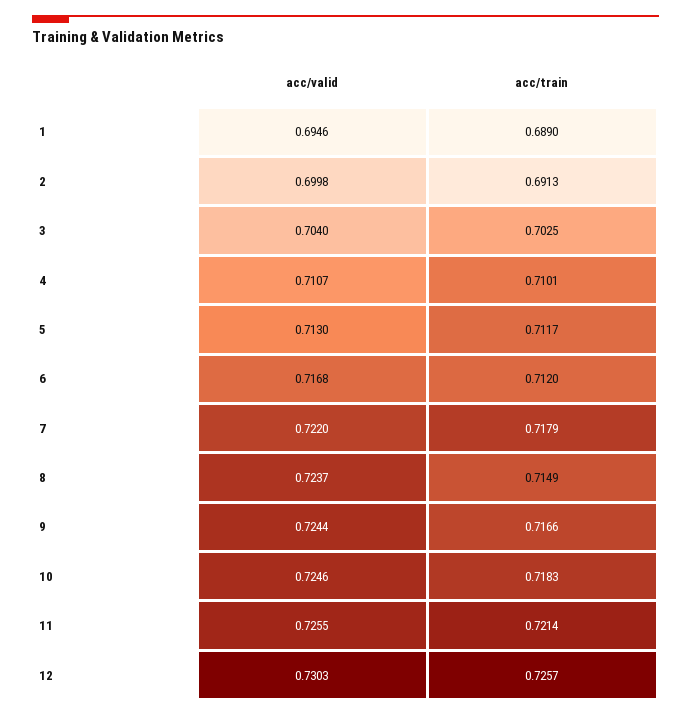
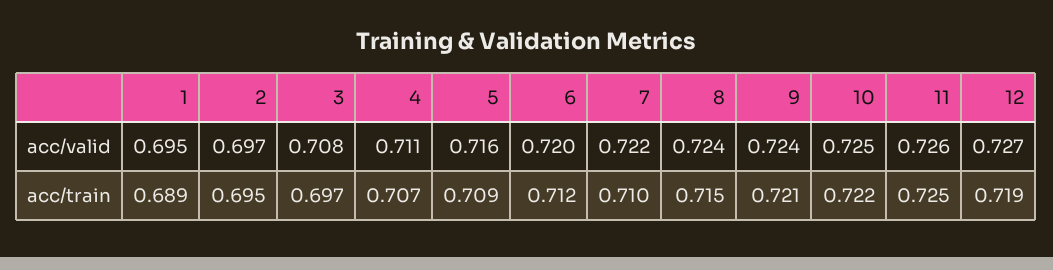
  {
    "acc/valid": {
      "1": 0.6946,
-     "2": 0.6998,
+     "2": 0.697,
-     "3": 0.704,
+     "3": 0.708,
      "4": 0.7107,
-     "5": 0.713,
+     "5": 0.716,
-     "6": 0.7168,
+     "6": 0.72,
      "7": 0.722,
      "8": 0.7237,
      "9": 0.7244,
      "10": 0.7246,
      "11": 0.7255,
-     "12": 0.7303
+     "12": 0.727
    },
    "acc/train": {
      "1": 0.689,
-     "2": 0.6913,
+     "2": 0.695,
-     "3": 0.7025,
+     "3": 0.697,
-     "4": 0.7101,
+     "4": 0.707,
-     "5": 0.7117,
+     "5": 0.709,
      "6": 0.712,
-     "7": 0.7179,
+     "7": 0.71,
      "8": 0.7149,
-     "9": 0.7166,
+     "9": 0.721,
-     "10": 0.7183,
+     "10": 0.722,
-     "11": 0.7214,
+     "11": 0.725,
-     "12": 0.7257
+     "12": 0.719
    }
  }

